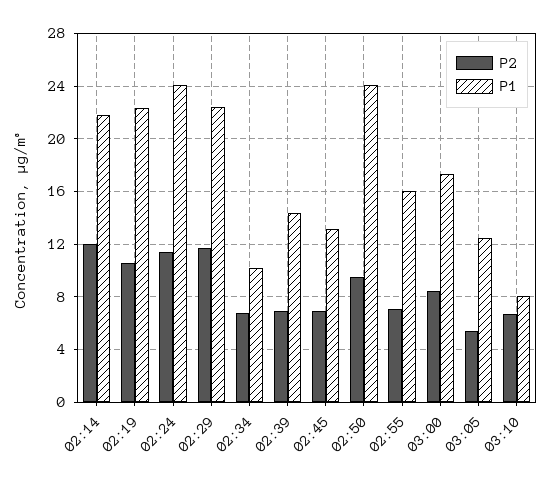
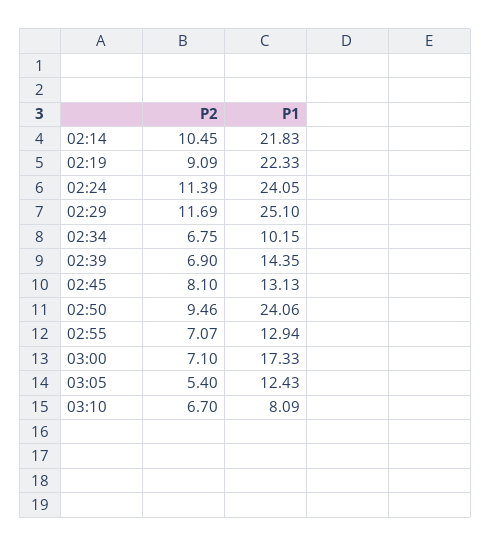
  {
    "P2": {
-     "02:14": 12,
+     "02:14": 10.45,
-     "02:19": 10.5,
+     "02:19": 9.09,
      "02:24": 11.39,
      "02:29": 11.69,
      "02:34": 6.75,
      "02:39": 6.9,
-     "02:45": 7,
+     "02:45": 8.1,
      "02:50": 9.46,
      "02:55": 7.07,
-     "03:00": 8.5,
+     "03:00": 7.1,
      "03:05": 5.4,
      "03:10": 6.7
    },
    "P1": {
      "02:14": 21.83,
      "02:19": 22.33,
      "02:24": 24.05,
-     "02:29": 22.5,
+     "02:29": 25.1,
      "02:34": 10.15,
      "02:39": 14.35,
      "02:45": 13.13,
      "02:50": 24.06,
-     "02:55": 16,
+     "02:55": 12.94,
      "03:00": 17.33,
      "03:05": 12.43,
      "03:10": 8.09
    }
  }

